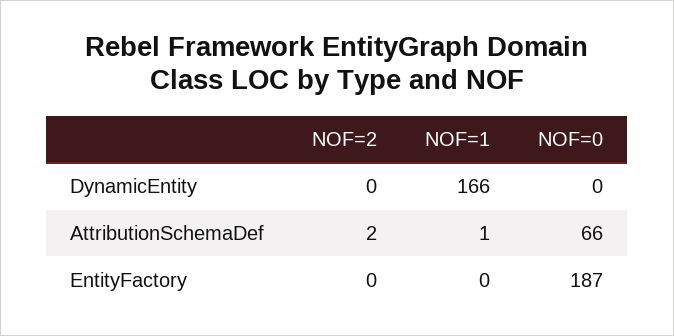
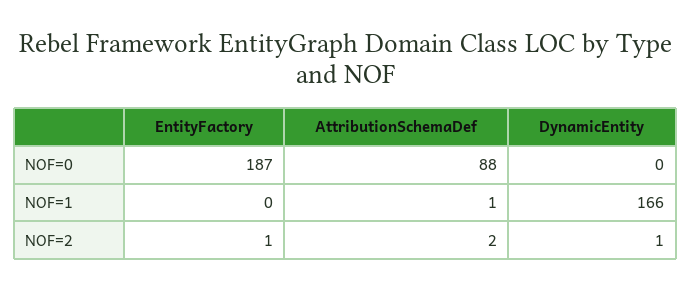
  {
    "NOF=2": {
-     "DynamicEntity": 0,
+     "DynamicEntity": 1,
      "AttributionSchemaDef": 2,
-     "EntityFactory": 0
+     "EntityFactory": 1
    },
    "NOF=1": {
      "DynamicEntity": 166,
      "AttributionSchemaDef": 1,
      "EntityFactory": 0
    },
    "NOF=0": {
      "DynamicEntity": 0,
-     "AttributionSchemaDef": 66,
+     "AttributionSchemaDef": 88,
      "EntityFactory": 187
    }
  }

